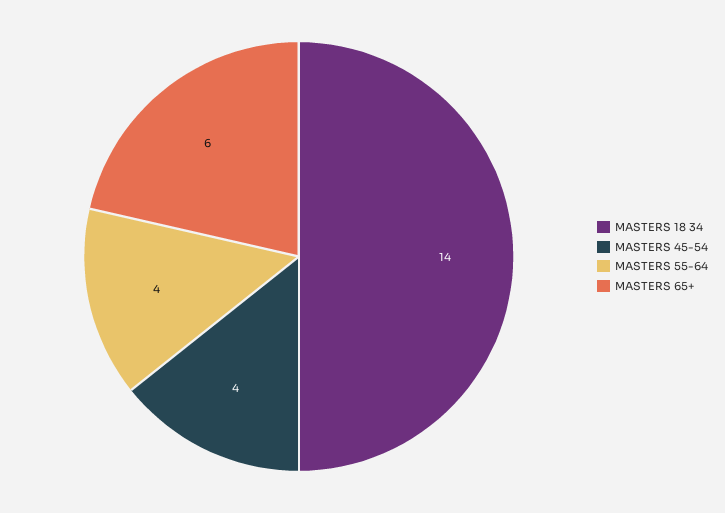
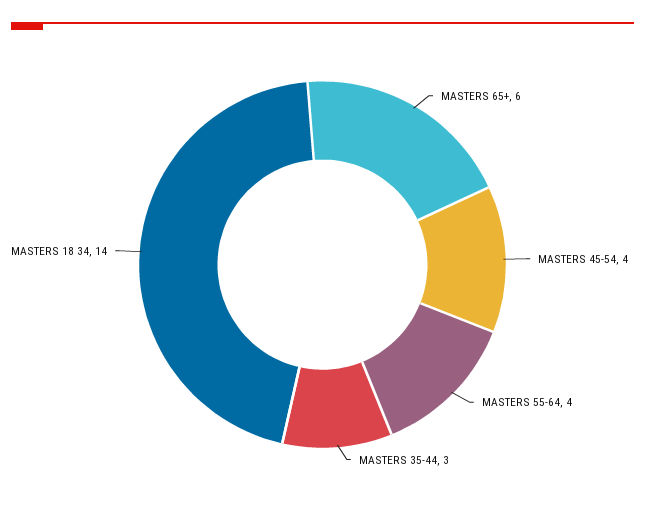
  {
    "MASTERS 18 34": 14,
    "MASTERS 45-54": 4,
    "MASTERS 55-64": 4,
-   "MASTERS 65+": 6
+   "MASTERS 65+": 6,
+   "MASTERS 35-44": 3
  }

